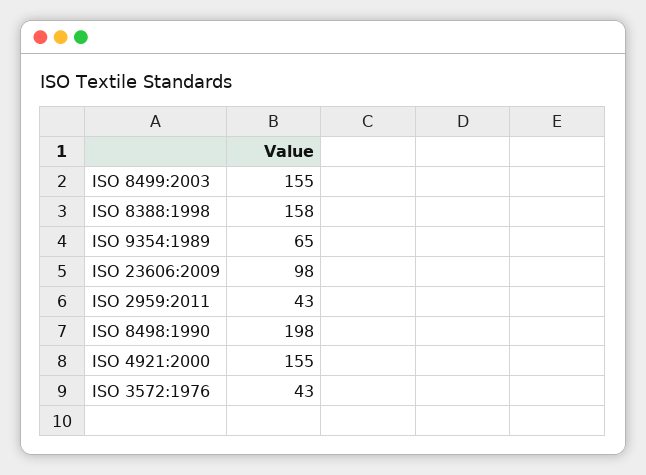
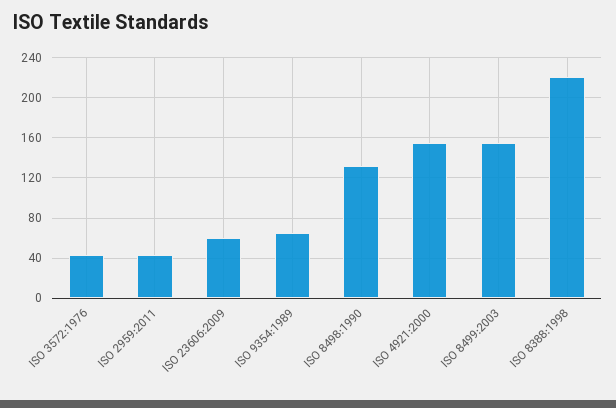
  {
    "ISO 8499:2003": 155,
-   "ISO 8388:1998": 158,
+   "ISO 8388:1998": 220,
    "ISO 9354:1989": 65,
-   "ISO 23606:2009": 98,
+   "ISO 23606:2009": 60,
    "ISO 2959:2011": 43,
-   "ISO 8498:1990": 198,
+   "ISO 8498:1990": 130,
    "ISO 4921:2000": 155,
    "ISO 3572:1976": 43
  }

